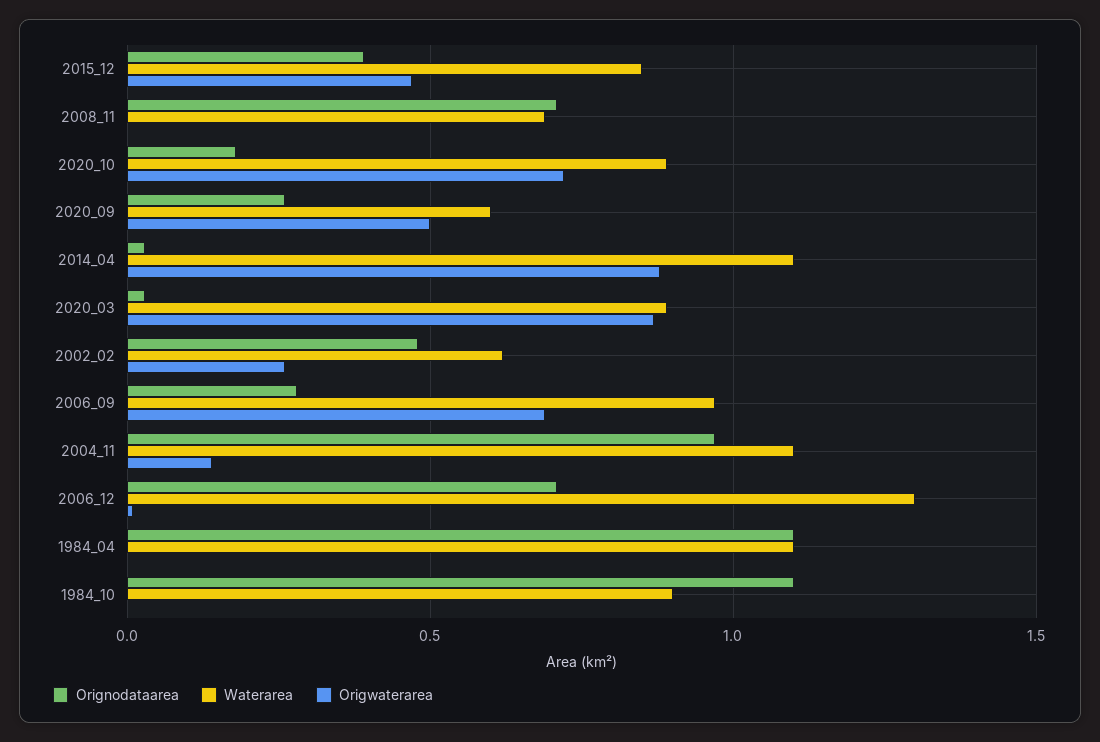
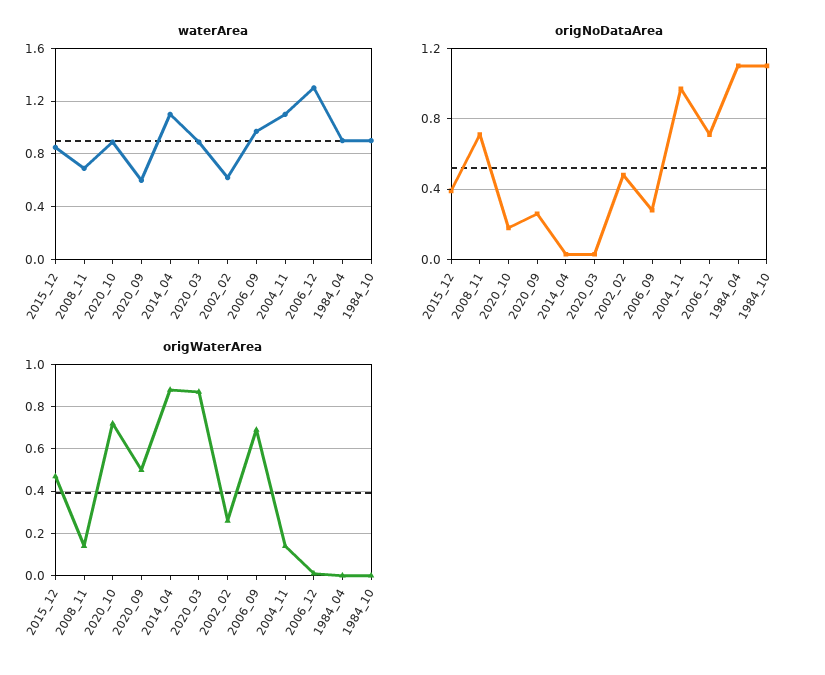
  {
    "Orignodataarea": {
      "2015_12": 0.4,
      "2008_11": 0.7,
      "2020_10": 0.2,
      "2020_09": 0.25,
      "2014_04": 0.05,
      "2020_03": 0.05,
      "2002_02": 0.5,
      "2006_09": 0.3,
      "2004_11": 0.95,
      "2006_12": 0.7,
      "1984_04": 1.1,
      "1984_10": 1.1
    },
    "Waterarea": {
      "2015_12": 0.85,
      "2008_11": 0.7,
      "2020_10": 0.9,
      "2020_09": 0.6,
      "2014_04": 1.1,
      "2020_03": 0.9,
      "2002_02": 0.6,
      "2006_09": 0.95,
      "2004_11": 1.1,
      "2006_12": 1.3,
-     "1984_04": 1.1,
+     "1984_04": 0.9,
      "1984_10": 0.9
    },
    "Origwaterarea": {
      "2015_12": 0.45,
-     "2008_11": 0,
+     "2008_11": 0.15,
      "2020_10": 0.7,
      "2020_09": 0.5,
      "2014_04": 0.9,
      "2020_03": 0.85,
      "2002_02": 0.25,
      "2006_09": 0.7,
      "2004_11": 0.15,
      "2006_12": 0,
      "1984_04": 0,
      "1984_10": 0
    }
  }

